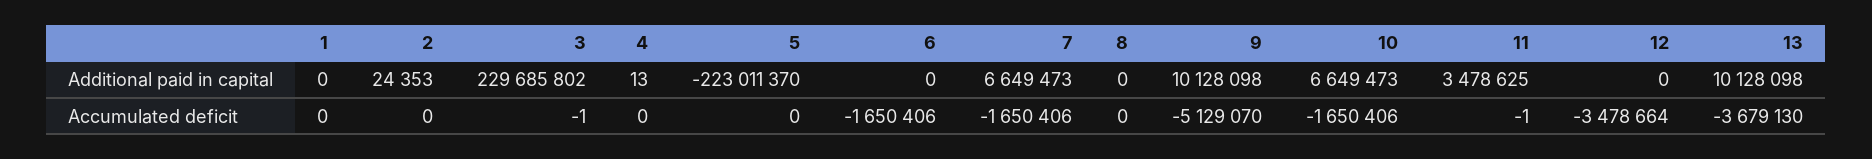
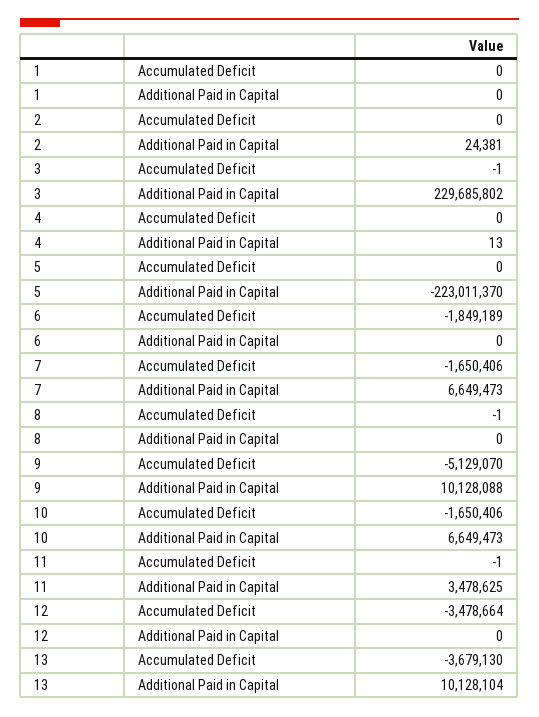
  {
    "1": {
      "Additional paid in capital": 0,
      "Accumulated deficit": 0
    },
    "2": {
-     "Additional paid in capital": 24353,
+     "Additional paid in capital": 24381,
      "Accumulated deficit": 0
    },
    "3": {
      "Additional paid in capital": 229685802,
      "Accumulated deficit": -1
    },
    "4": {
      "Additional paid in capital": 13,
      "Accumulated deficit": 0
    },
    "5": {
      "Additional paid in capital": -223011370,
      "Accumulated deficit": 0
    },
    "6": {
      "Additional paid in capital": 0,
-     "Accumulated deficit": -1650406
+     "Accumulated deficit": -1849189
    },
    "7": {
      "Additional paid in capital": 6649473,
      "Accumulated deficit": -1650406
    },
    "8": {
      "Additional paid in capital": 0,
-     "Accumulated deficit": 0
+     "Accumulated deficit": -1
    },
    "9": {
-     "Additional paid in capital": 10128098,
+     "Additional paid in capital": 10128088,
      "Accumulated deficit": -5129070
    },
    "10": {
      "Additional paid in capital": 6649473,
      "Accumulated deficit": -1650406
    },
    "11": {
      "Additional paid in capital": 3478625,
      "Accumulated deficit": -1
    },
    "12": {
      "Additional paid in capital": 0,
      "Accumulated deficit": -3478664
    },
    "13": {
-     "Additional paid in capital": 10128098,
+     "Additional paid in capital": 10128104,
      "Accumulated deficit": -3679130
    }
  }

